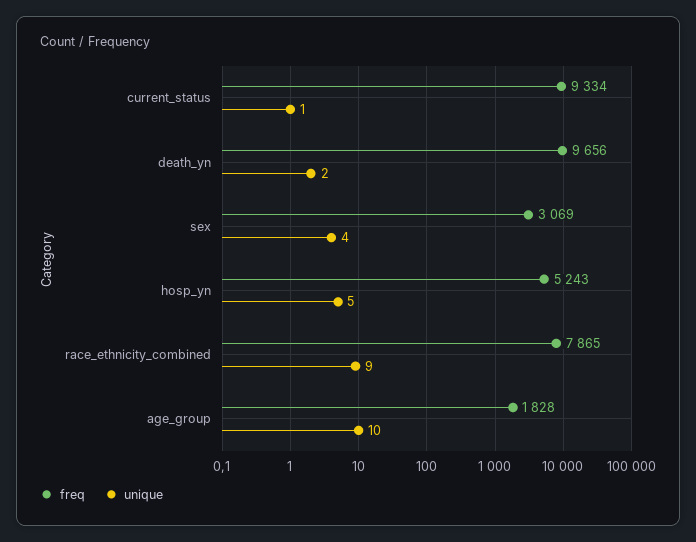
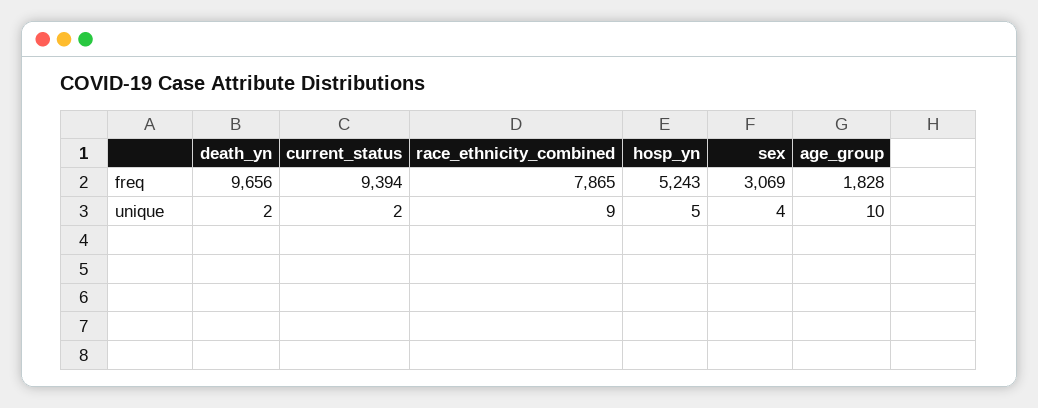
  {
    "freq": {
-     "current_status": 9334,
+     "current_status": 9394,
      "death_yn": 9656,
      "sex": 3069,
      "hosp_yn": 5243,
      "race_ethnicity_combined": 7865,
      "age_group": 1828
    },
    "unique": {
-     "current_status": 1,
+     "current_status": 2,
      "death_yn": 2,
      "sex": 4,
      "hosp_yn": 5,
      "race_ethnicity_combined": 9,
      "age_group": 10
    }
  }

